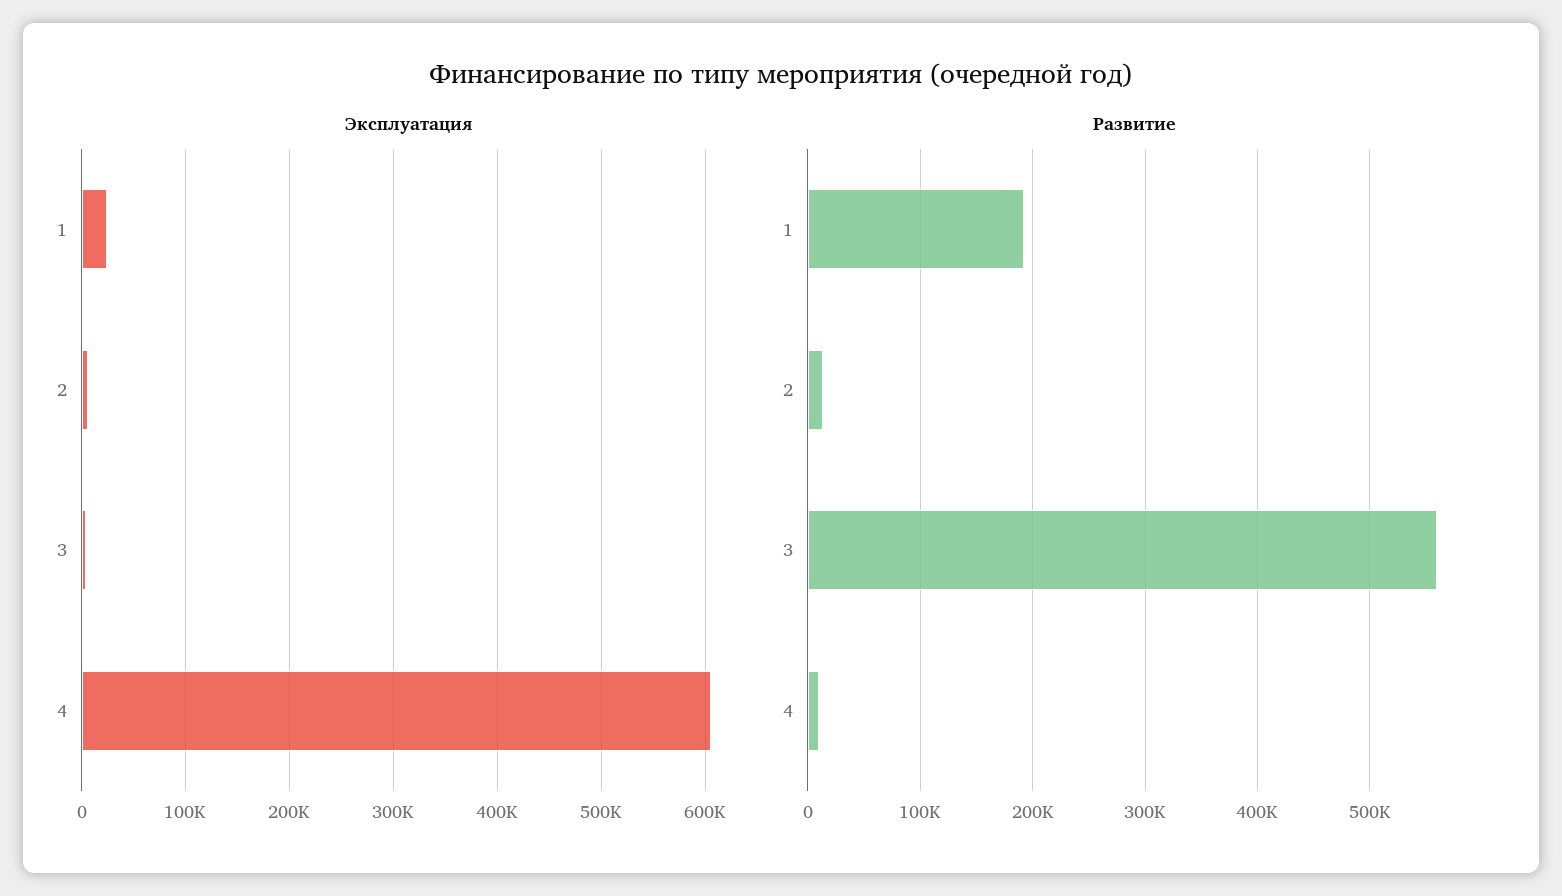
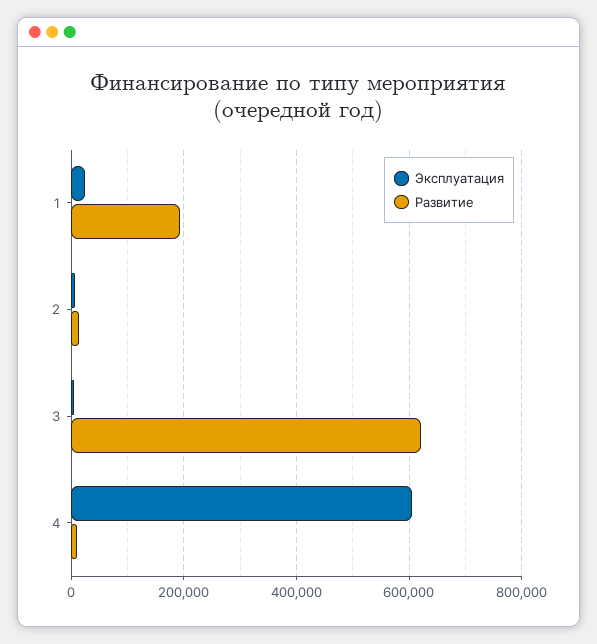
  {
    "Эксплуатация": {
      "1": 20000,
      "2": 10000,
      "3": 0,
      "4": 610000
    },
    "Развитие": {
      "1": 190000,
      "2": 10000,
-     "3": 560000,
+     "3": 620000,
      "4": 10000
    }
  }

